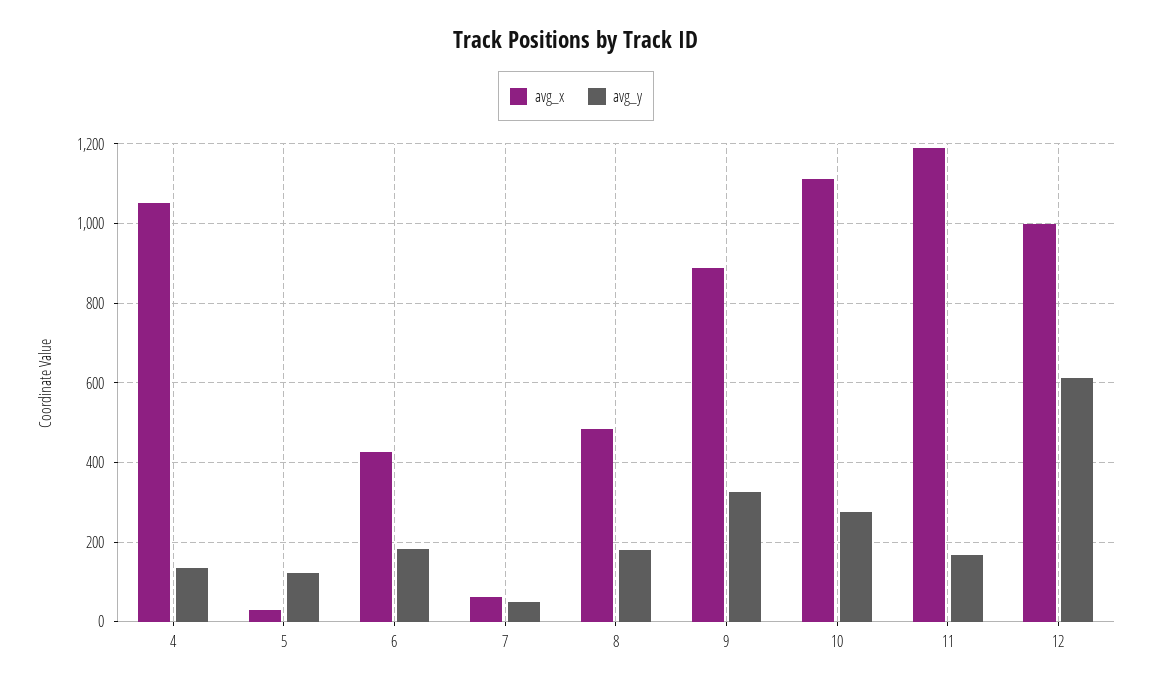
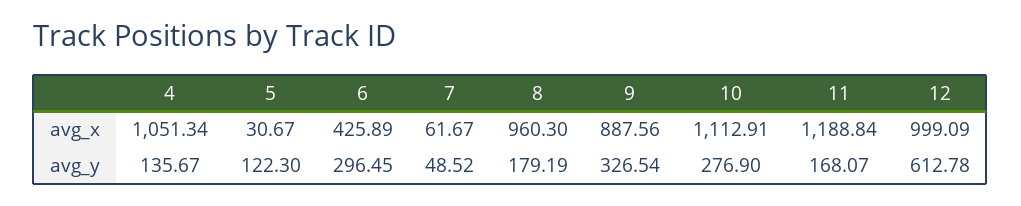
  {
    "avg_x": {
      "4": 1051.34,
      "5": 30.67,
      "6": 425.89,
      "7": 61.67,
-     "8": 480,
+     "8": 960.3,
      "9": 887.56,
      "10": 1112.91,
      "11": 1188.84,
      "12": 999.09
    },
    "avg_y": {
      "4": 135.67,
      "5": 122.3,
-     "6": 180,
+     "6": 296.45,
      "7": 48.52,
      "8": 179.19,
      "9": 326.54,
      "10": 276.9,
      "11": 168.07,
      "12": 612.78
    }
  }

